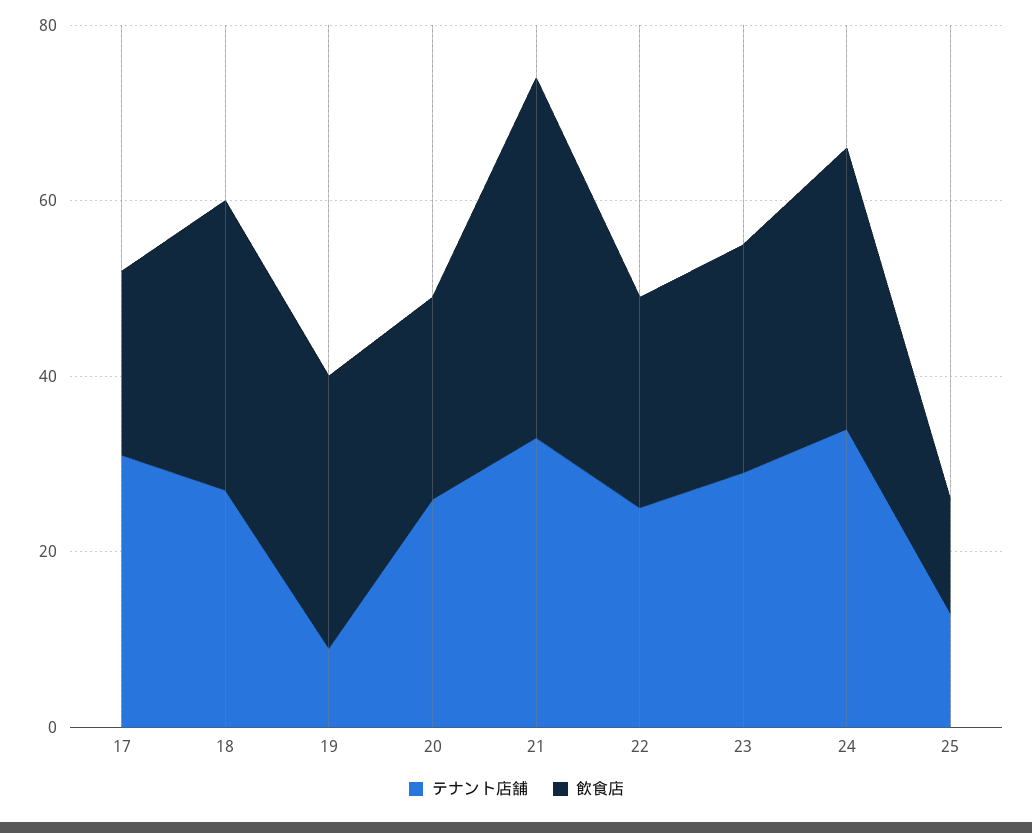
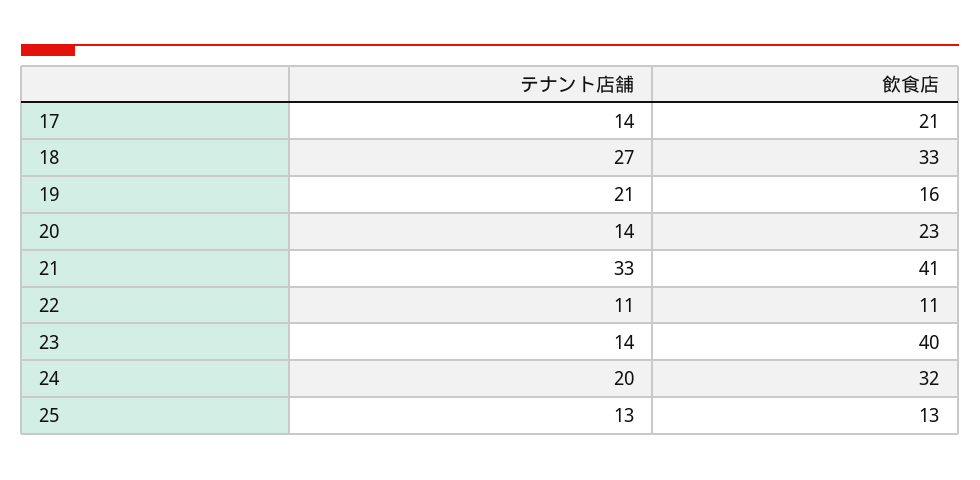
  {
    "テナント店舗": {
-     "17": 30,
+     "17": 14,
      "18": 27,
-     "19": 10,
+     "19": 21,
-     "20": 25,
+     "20": 14,
      "21": 33,
-     "22": 25,
+     "22": 11,
-     "23": 30,
+     "23": 14,
-     "24": 35,
+     "24": 20,
      "25": 13
    },
    "飲食店": {
      "17": 21,
      "18": 33,
-     "19": 30,
+     "19": 16,
      "20": 23,
      "21": 41,
-     "22": 25,
+     "22": 11,
-     "23": 25,
+     "23": 40,
      "24": 32,
      "25": 13
    }
  }

